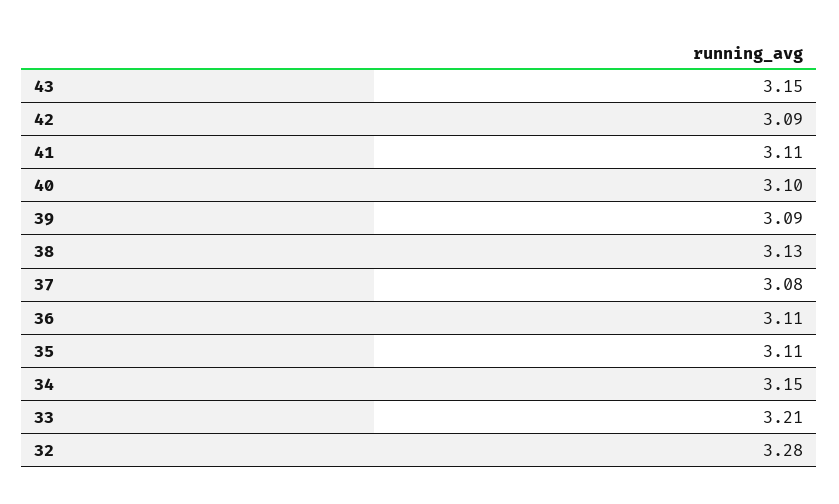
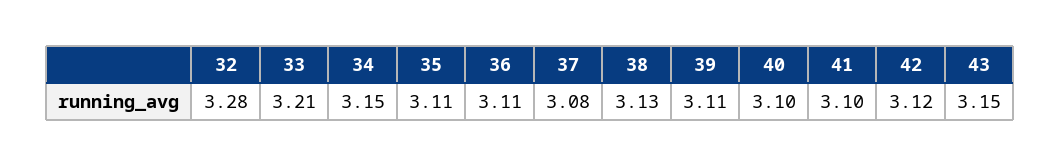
  {
    "43": 3.15,
-   "42": 3.09,
+   "42": 3.12,
-   "41": 3.11,
+   "41": 3.1,
    "40": 3.1,
-   "39": 3.09,
+   "39": 3.11,
    "38": 3.13,
    "37": 3.08,
    "36": 3.11,
    "35": 3.11,
    "34": 3.15,
    "33": 3.21,
    "32": 3.28
  }

